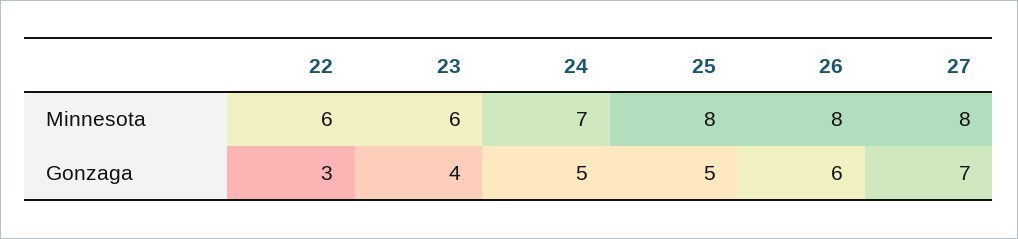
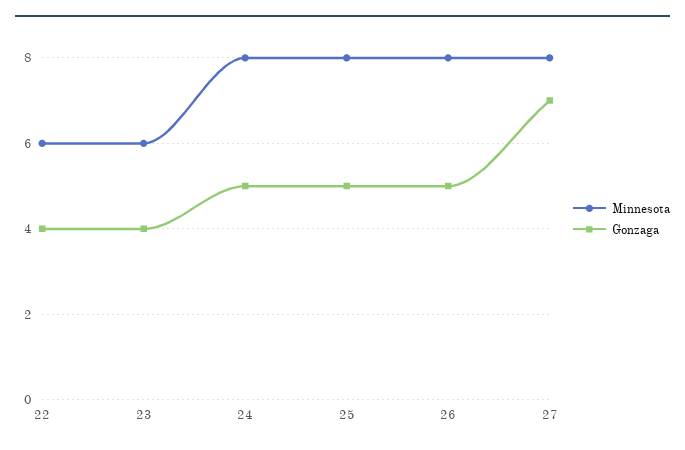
  {
    "Minnesota": {
      "22": 6,
      "23": 6,
-     "24": 7,
+     "24": 8,
      "25": 8,
      "26": 8,
      "27": 8
    },
    "Gonzaga": {
-     "22": 3,
+     "22": 4,
      "23": 4,
      "24": 5,
      "25": 5,
-     "26": 6,
+     "26": 5,
      "27": 7
    }
  }

